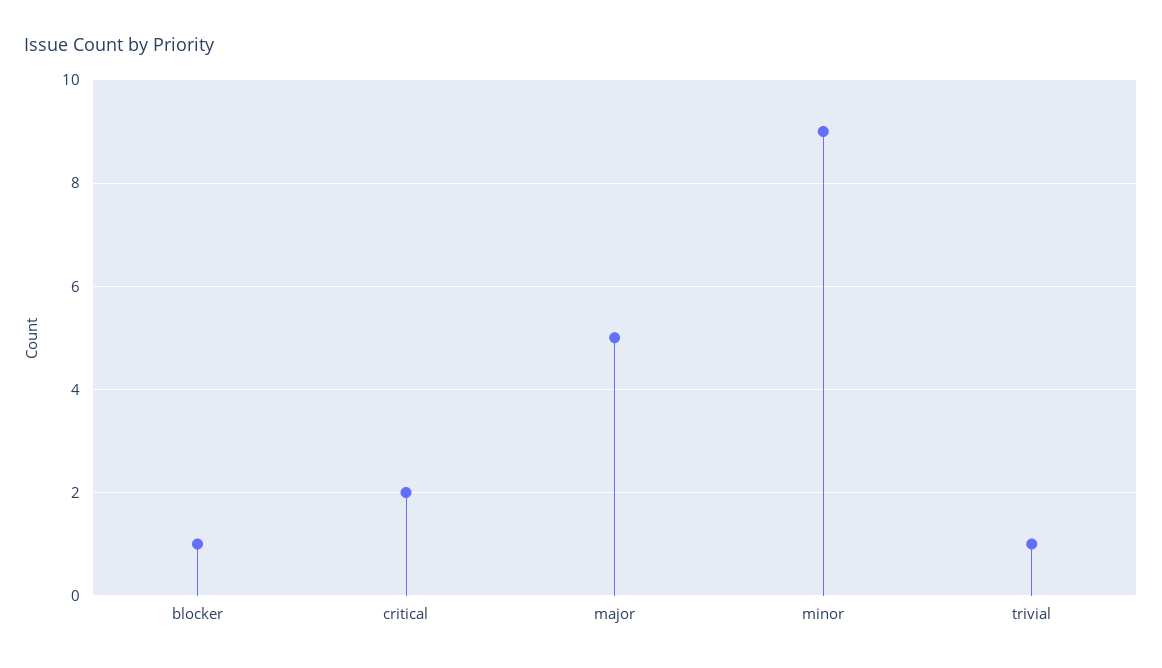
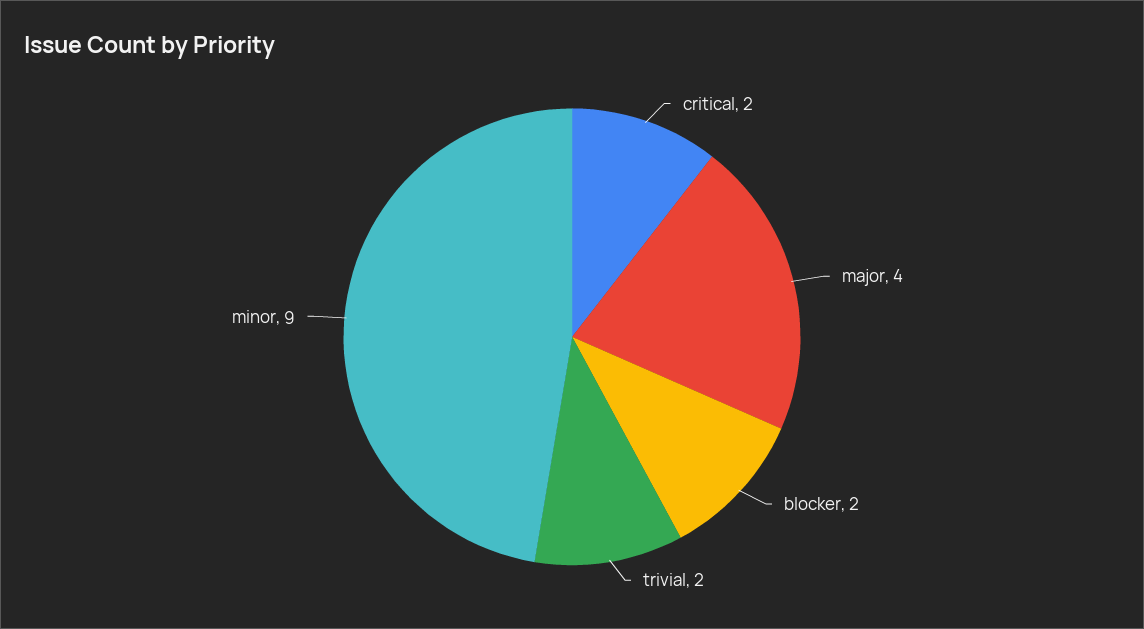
  {
-   "blocker": 1,
+   "blocker": 2,
    "critical": 2,
-   "major": 5,
+   "major": 4,
    "minor": 9,
-   "trivial": 1
+   "trivial": 2
  }

